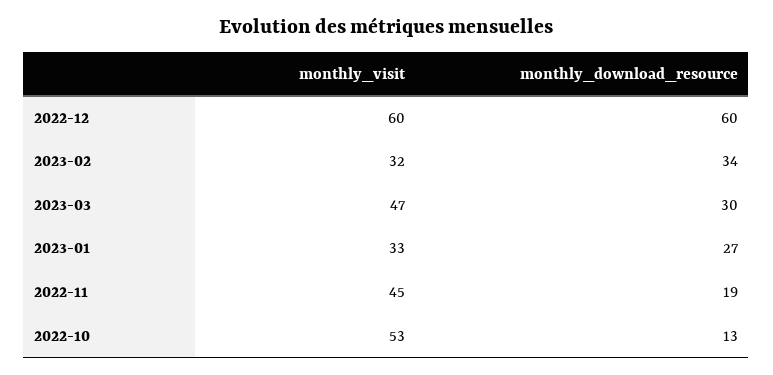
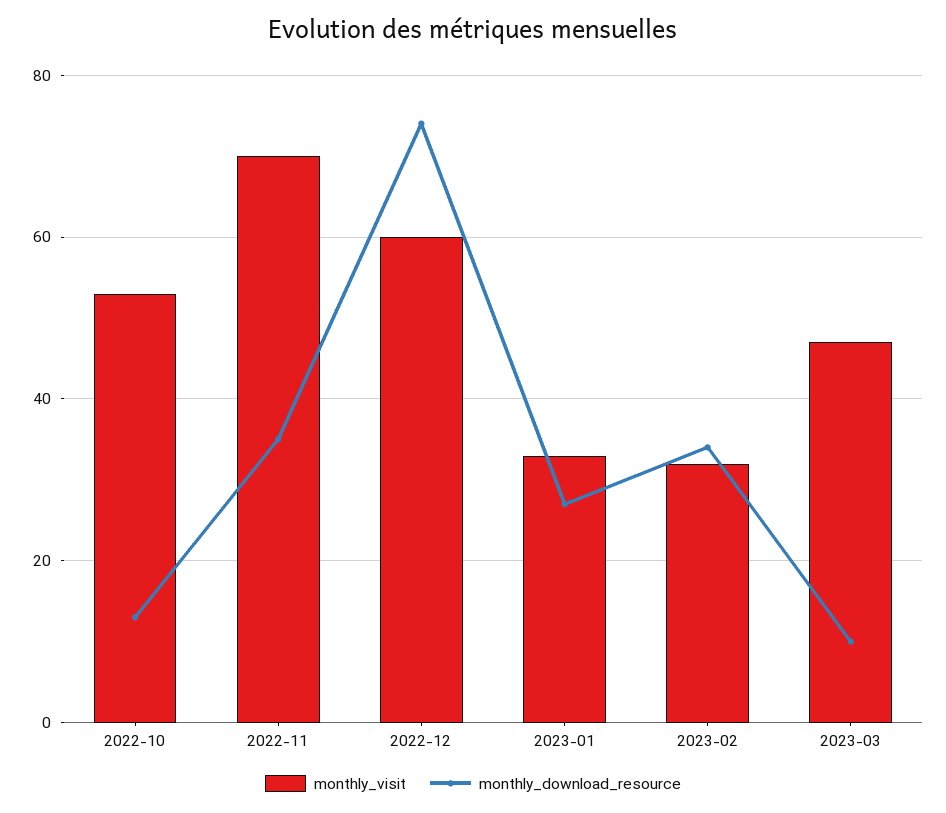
  {
    "monthly_visit": {
      "2022-12": 60,
      "2023-02": 32,
      "2023-03": 47,
      "2023-01": 33,
-     "2022-11": 45,
+     "2022-11": 70,
      "2022-10": 53
    },
    "monthly_download_resource": {
-     "2022-12": 60,
+     "2022-12": 75,
      "2023-02": 34,
-     "2023-03": 30,
+     "2023-03": 10,
      "2023-01": 27,
-     "2022-11": 19,
+     "2022-11": 35,
      "2022-10": 13
    }
  }

